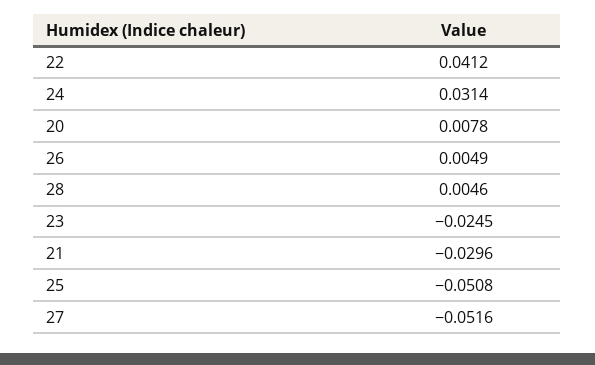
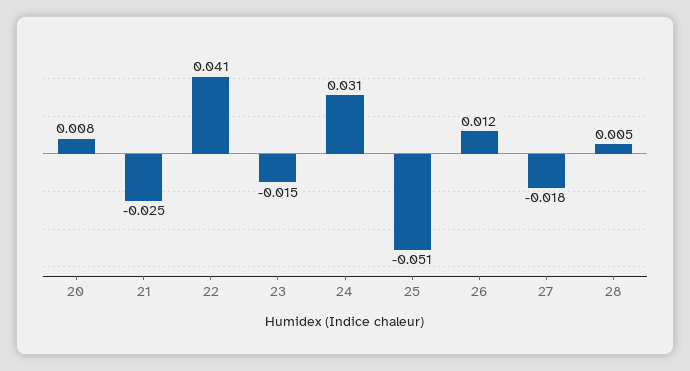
  {
    "22": 0.0412,
    "24": 0.0314,
    "20": 0.0078,
-   "26": 0.0049,
+   "26": 0.012,
    "28": 0.0046,
-   "23": -0.0245,
+   "23": -0.015,
-   "21": -0.0296,
+   "21": -0.025,
    "25": -0.0508,
-   "27": -0.0516
+   "27": -0.018
  }

